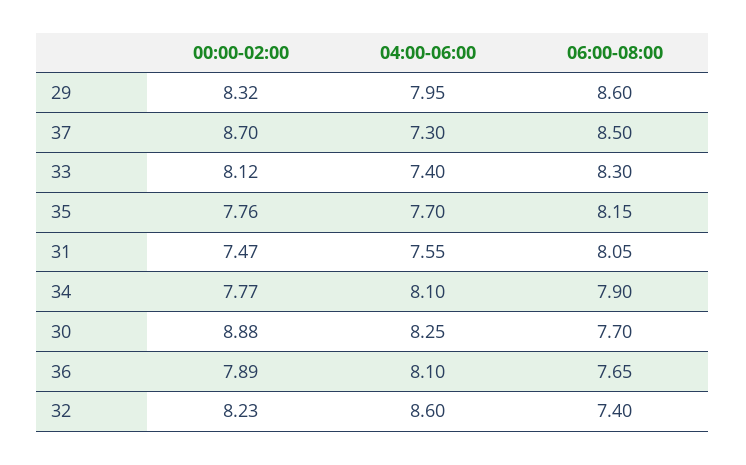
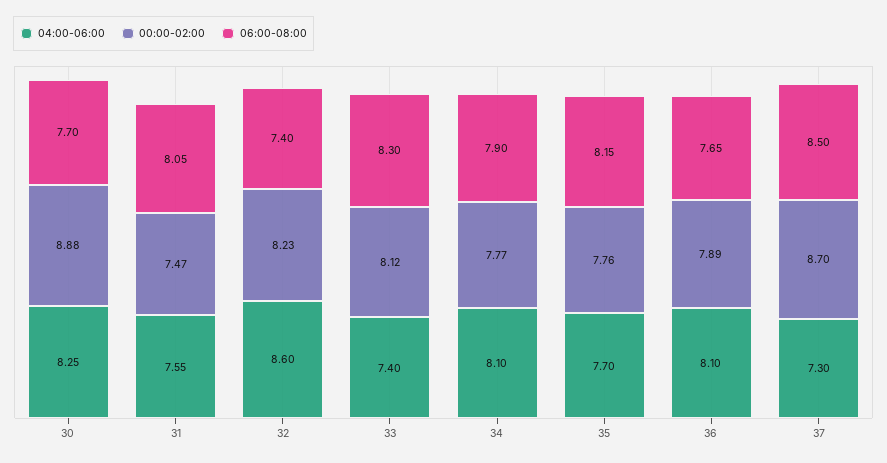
  {
    "00:00-02:00": {
-     "29": 8.32,
      "37": 8.7,
      "33": 8.12,
      "35": 7.76,
      "31": 7.47,
      "34": 7.77,
      "30": 8.88,
      "36": 7.89,
      "32": 8.23
    },
    "04:00-06:00": {
-     "29": 7.95,
      "37": 7.3,
      "33": 7.4,
      "35": 7.7,
      "31": 7.55,
      "34": 8.1,
      "30": 8.25,
      "36": 8.1,
      "32": 8.6
    },
    "06:00-08:00": {
-     "29": 8.6,
      "37": 8.5,
      "33": 8.3,
      "35": 8.15,
      "31": 8.05,
      "34": 7.9,
      "30": 7.7,
      "36": 7.65,
      "32": 7.4
    }
  }

